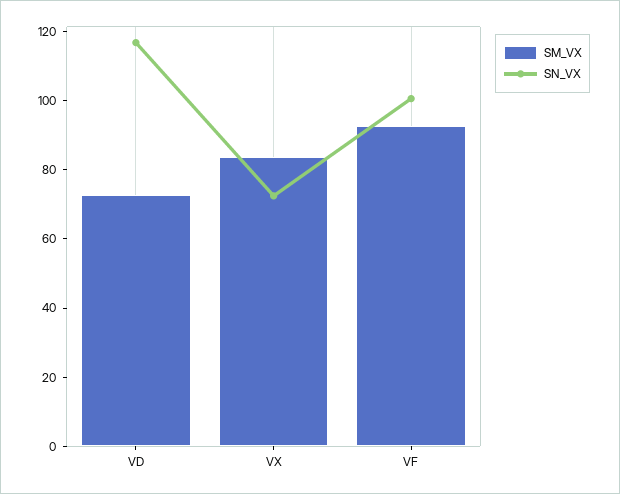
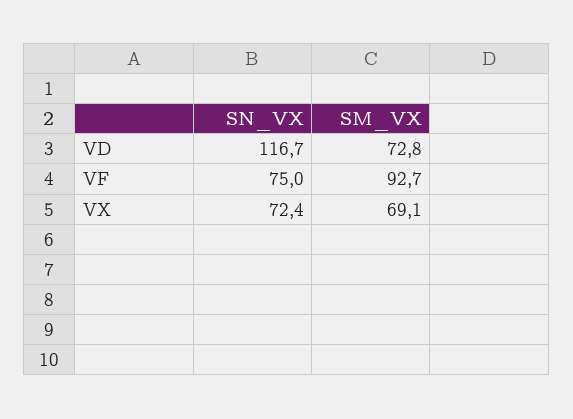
  {
    "SM_VX": {
      "VD": 72.8,
-     "VX": 85,
+     "VX": 69.1,
      "VF": 92.7
    },
    "SN_VX": {
      "VD": 116.7,
      "VX": 72.4,
-     "VF": 100
+     "VF": 75
    }
  }

